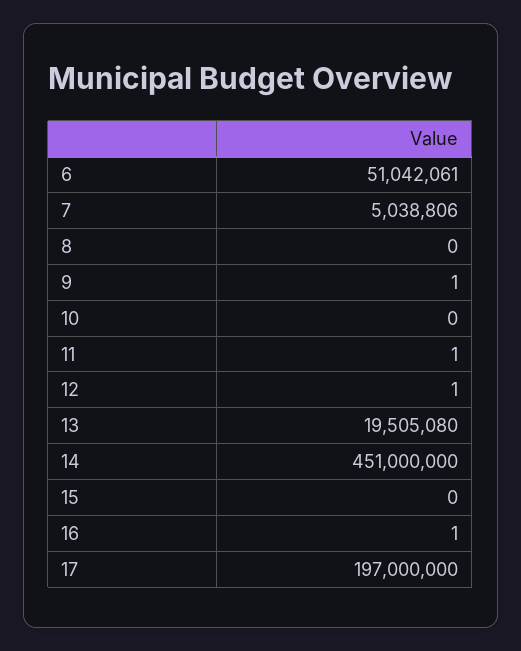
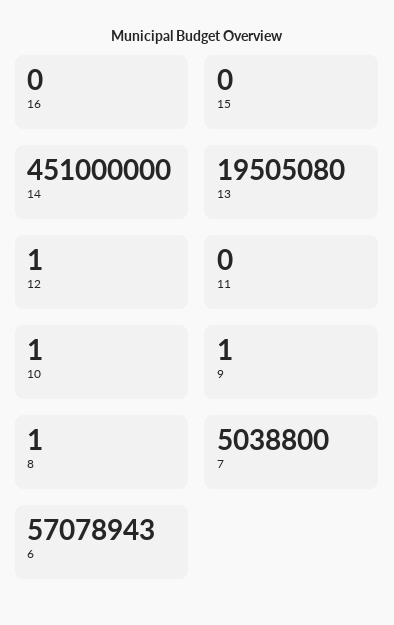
  {
-   "6": 51042061,
+   "6": 57078943,
-   "7": 5038806,
+   "7": 5038800,
-   "8": 0,
+   "8": 1,
    "9": 1,
-   "10": 0,
+   "10": 1,
-   "11": 1,
+   "11": 0,
    "12": 1,
    "13": 19505080,
    "14": 451000000,
    "15": 0,
-   "16": 1,
+   "16": 0
-   "17": 197000000
  }

